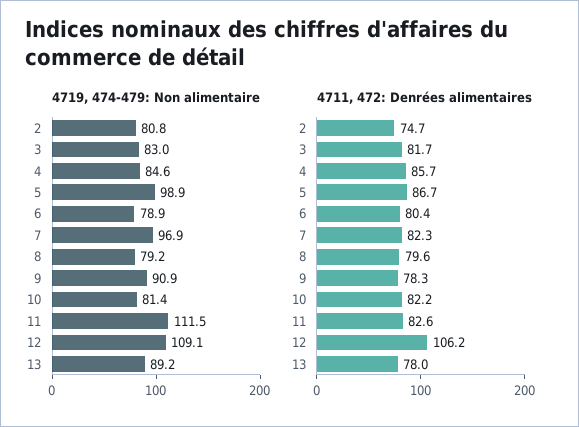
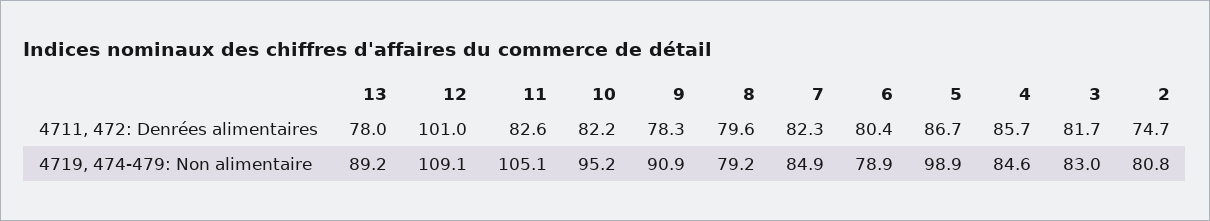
  {
    "4719, 474-479: Non alimentaire": {
      "2": 80.8,
      "3": 83,
      "4": 84.6,
      "5": 98.9,
      "6": 78.9,
-     "7": 96.9,
+     "7": 84.9,
      "8": 79.2,
      "9": 90.9,
-     "10": 81.4,
+     "10": 95.2,
-     "11": 111.5,
+     "11": 105.1,
      "12": 109.1,
      "13": 89.2
    },
    "4711, 472: Denrées alimentaires": {
      "2": 74.7,
      "3": 81.7,
      "4": 85.7,
      "5": 86.7,
      "6": 80.4,
      "7": 82.3,
      "8": 79.6,
      "9": 78.3,
      "10": 82.2,
      "11": 82.6,
-     "12": 106.2,
+     "12": 101,
      "13": 78
    }
  }

